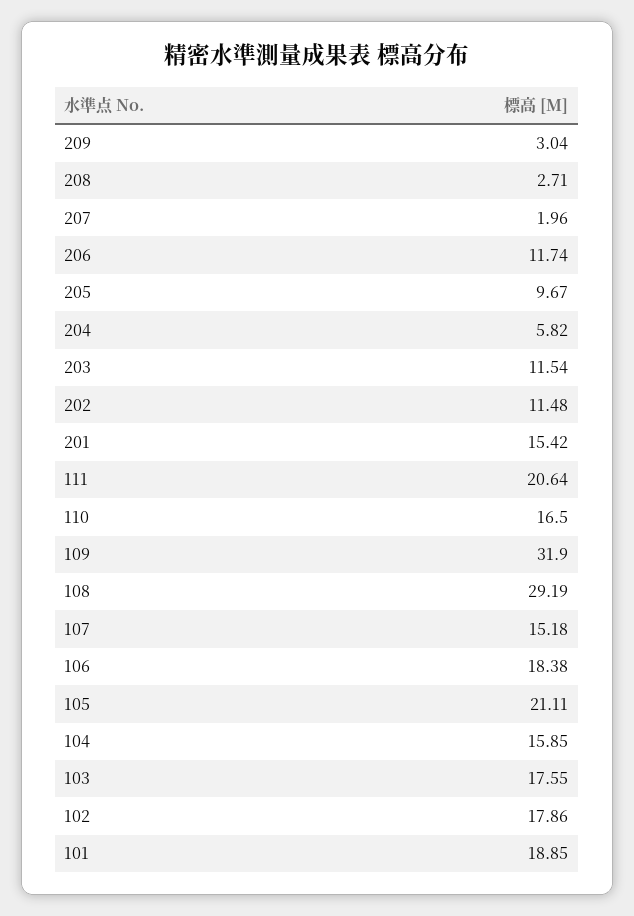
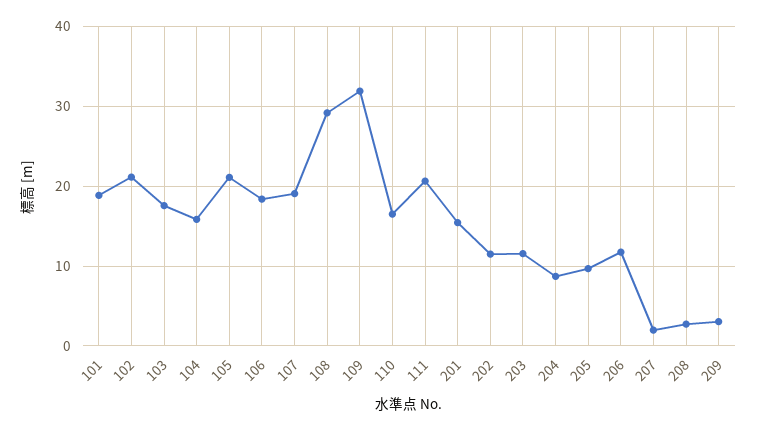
  {
    "209": 3.04,
    "208": 2.71,
    "207": 1.96,
    "206": 11.74,
    "205": 9.67,
-   "204": 5.82,
+   "204": 9,
    "203": 11.54,
    "202": 11.48,
    "201": 15.42,
    "111": 20.64,
    "110": 16.5,
    "109": 31.9,
    "108": 29.19,
-   "107": 15.18,
+   "107": 19,
    "106": 18.38,
    "105": 21.11,
    "104": 15.85,
    "103": 17.55,
-   "102": 17.86,
+   "102": 21,
    "101": 18.85
  }

